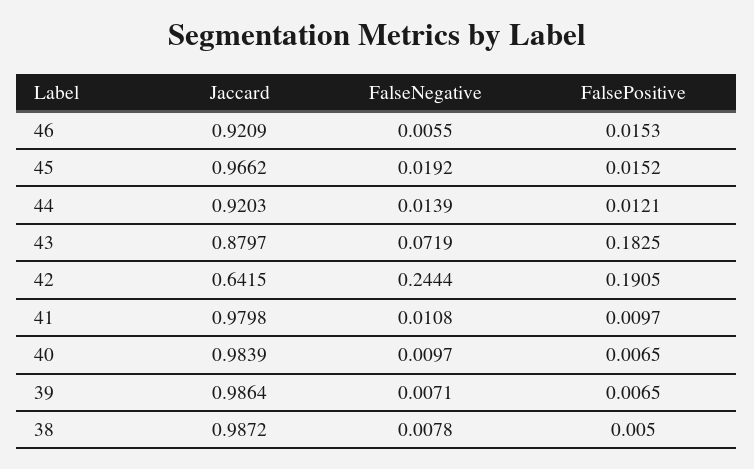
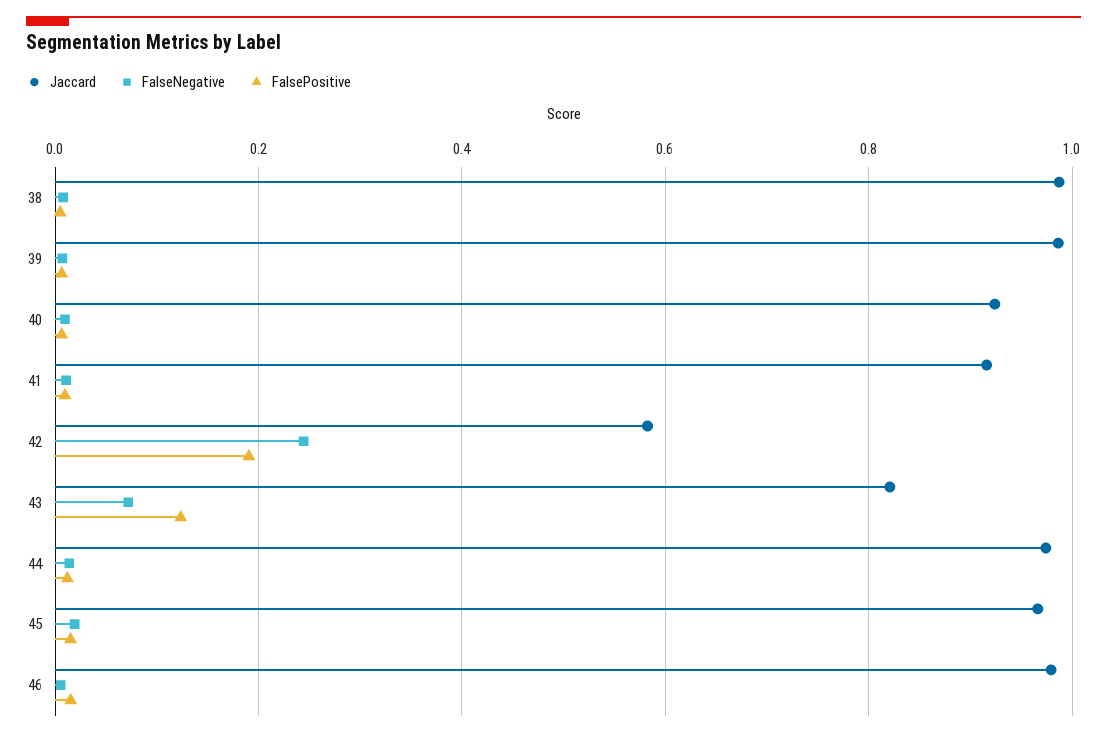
  {
    "Jaccard": {
-     "46": 0.9209,
+     "46": 0.98,
      "45": 0.9662,
-     "44": 0.9203,
+     "44": 0.98,
-     "43": 0.8797,
+     "43": 0.82,
-     "42": 0.6415,
+     "42": 0.58,
-     "41": 0.9798,
+     "41": 0.92,
-     "40": 0.9839,
+     "40": 0.92,
      "39": 0.9864,
      "38": 0.9872
    },
    "FalseNegative": {
      "46": 0.0055,
      "45": 0.0192,
      "44": 0.0139,
      "43": 0.0719,
      "42": 0.2444,
      "41": 0.0108,
      "40": 0.0097,
      "39": 0.0071,
      "38": 0.0078
    },
    "FalsePositive": {
      "46": 0.0153,
      "45": 0.0152,
      "44": 0.0121,
-     "43": 0.1825,
+     "43": 0.12,
      "42": 0.1905,
      "41": 0.0097,
      "40": 0.0065,
      "39": 0.0065,
      "38": 0.005
    }
  }

